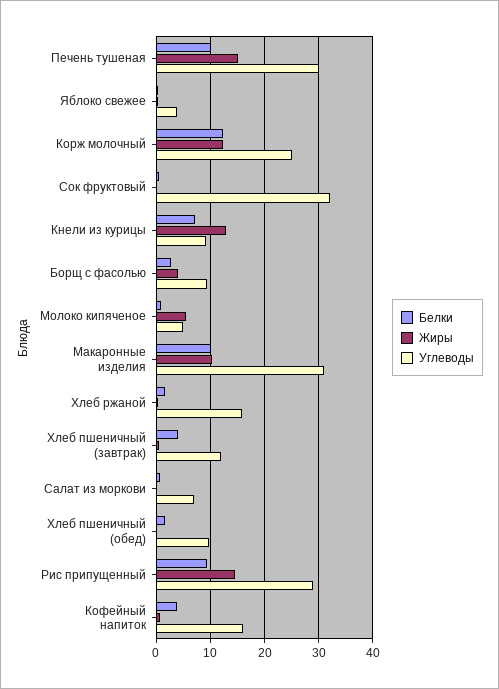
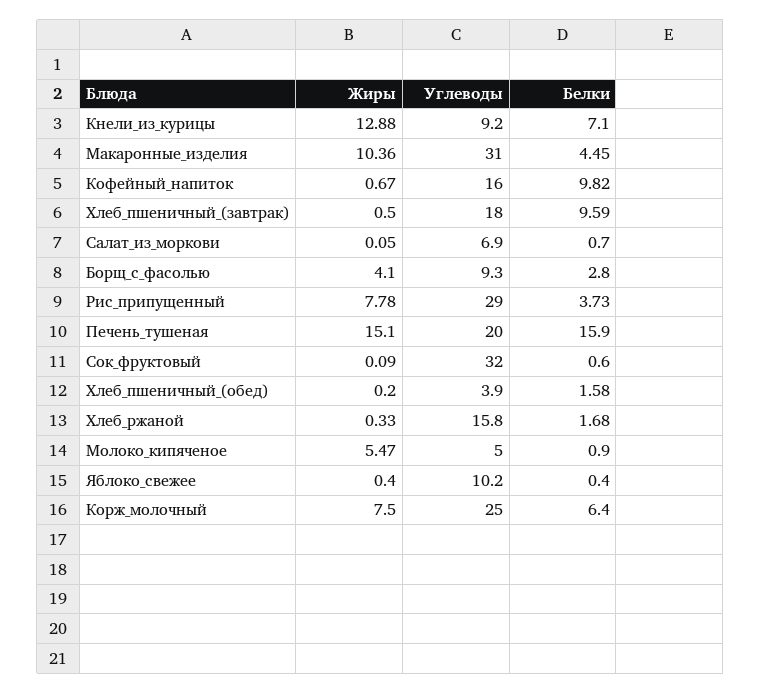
  {
    "Белки": {
-     "Печень тушеная": 10,
+     "Печень тушеная": 15.9,
      "Яблоко свежее": 0.4,
-     "Корж молочный": 12,
+     "Корж молочный": 6.4,
      "Сок фруктовый": 0.6,
      "Кнели из курицы": 7.1,
      "Борщ с фасолью": 2.8,
      "Молоко кипяченое": 0.9,
-     "Макаронные изделия": 10,
+     "Макаронные изделия": 4.45,
      "Хлеб ржаной": 1.68,
-     "Хлеб пшеничный (завтрак)": 4,
+     "Хлеб пшеничный (завтрак)": 9.59,
      "Салат из моркови": 0.7,
      "Хлеб пшеничный (обед)": 1.58,
-     "Рис припущенный": 10,
+     "Рис припущенный": 3.73,
-     "Кофейный напиток": 4
+     "Кофейный напиток": 9.82
    },
    "Жиры": {
      "Печень тушеная": 15.1,
      "Яблоко свежее": 0.4,
-     "Корж молочный": 12,
+     "Корж молочный": 7.5,
      "Сок фруктовый": 0.09,
      "Кнели из курицы": 12.88,
      "Борщ с фасолью": 4.1,
      "Молоко кипяченое": 5.47,
      "Макаронные изделия": 10.36,
      "Хлеб ржаной": 0.33,
      "Хлеб пшеничный (завтрак)": 0.5,
      "Салат из моркови": 0.05,
      "Хлеб пшеничный (обед)": 0.2,
-     "Рис припущенный": 14,
+     "Рис припущенный": 7.78,
      "Кофейный напиток": 0.67
    },
    "Углеводы": {
-     "Печень тушеная": 30,
+     "Печень тушеная": 20,
-     "Яблоко свежее": 4,
+     "Яблоко свежее": 10.2,
      "Корж молочный": 25,
      "Сок фруктовый": 32,
      "Кнели из курицы": 9.2,
      "Борщ с фасолью": 9.3,
      "Молоко кипяченое": 5,
      "Макаронные изделия": 31,
      "Хлеб ржаной": 15.8,
-     "Хлеб пшеничный (завтрак)": 12,
+     "Хлеб пшеничный (завтрак)": 18,
      "Салат из моркови": 6.9,
-     "Хлеб пшеничный (обед)": 10,
+     "Хлеб пшеничный (обед)": 3.9,
      "Рис припущенный": 29,
      "Кофейный напиток": 16
    }
  }

